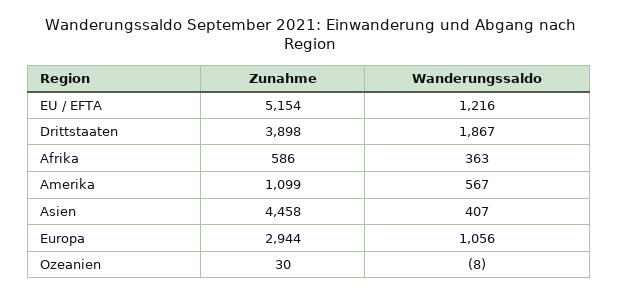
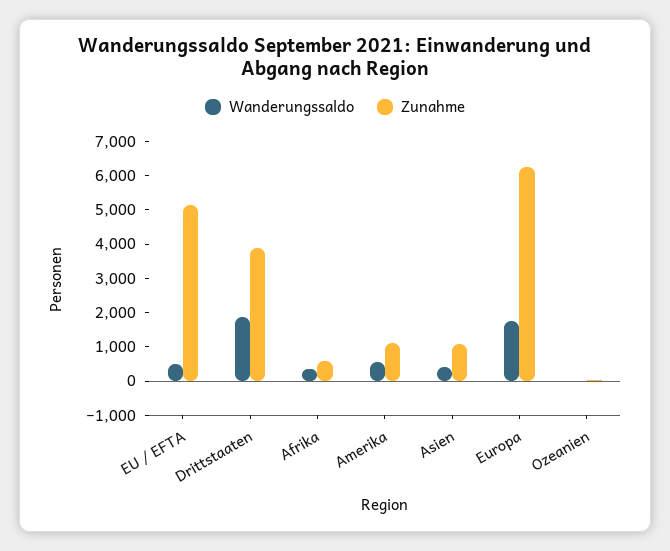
  {
    "Zunahme": {
      "EU / EFTA": 5154,
      "Drittstaaten": 3898,
      "Afrika": 586,
      "Amerika": 1099,
-     "Asien": 4458,
+     "Asien": 1000,
-     "Europa": 2944,
+     "Europa": 6250,
      "Ozeanien": 30
    },
    "Wanderungssaldo": {
-     "EU / EFTA": 1216,
+     "EU / EFTA": 500,
      "Drittstaaten": 1867,
      "Afrika": 363,
      "Amerika": 567,
      "Asien": 407,
-     "Europa": 1056,
+     "Europa": 1750,
      "Ozeanien": -8
    }
  }

